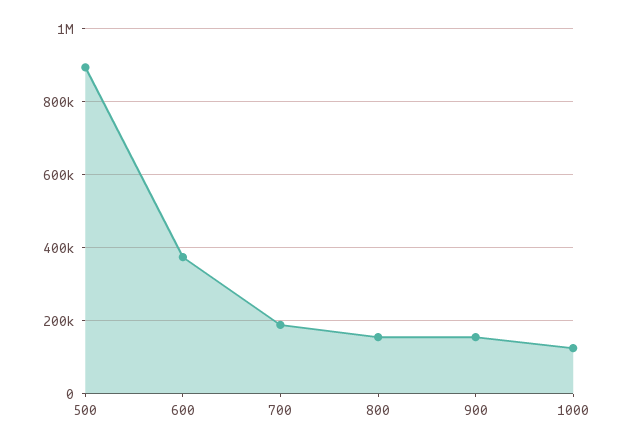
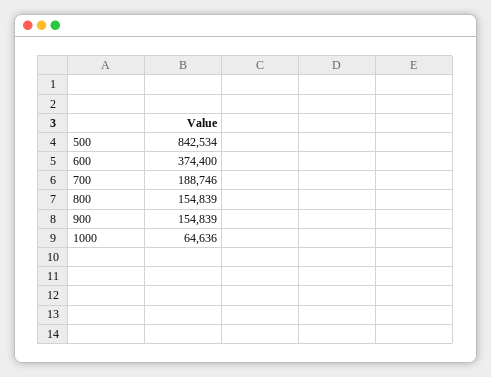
  {
-   "500": 900000,
+   "500": 842534,
    "600": 374400,
    "700": 188746,
    "800": 154839,
    "900": 154839,
-   "1000": 120000
+   "1000": 64636
  }

